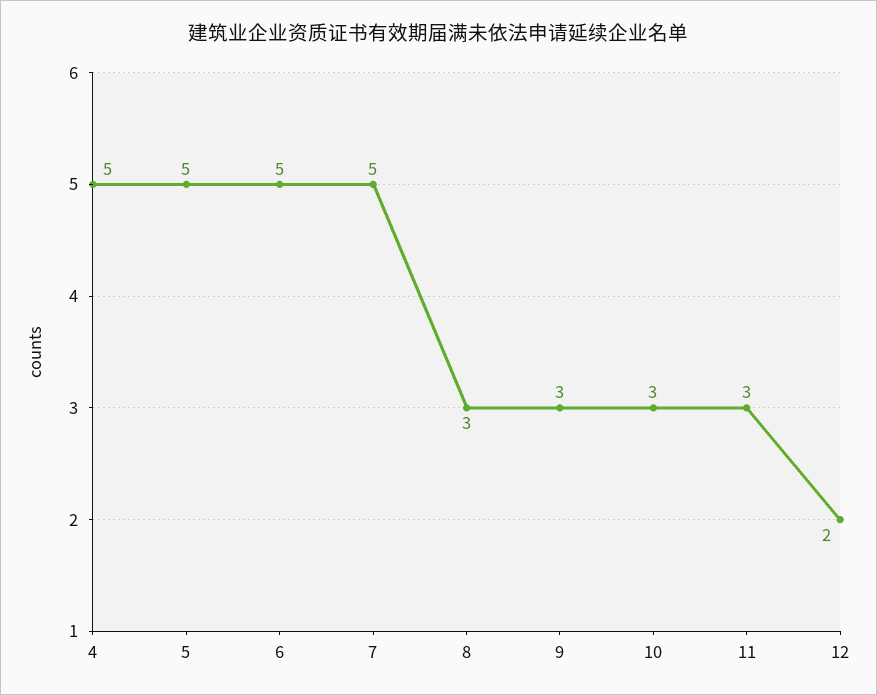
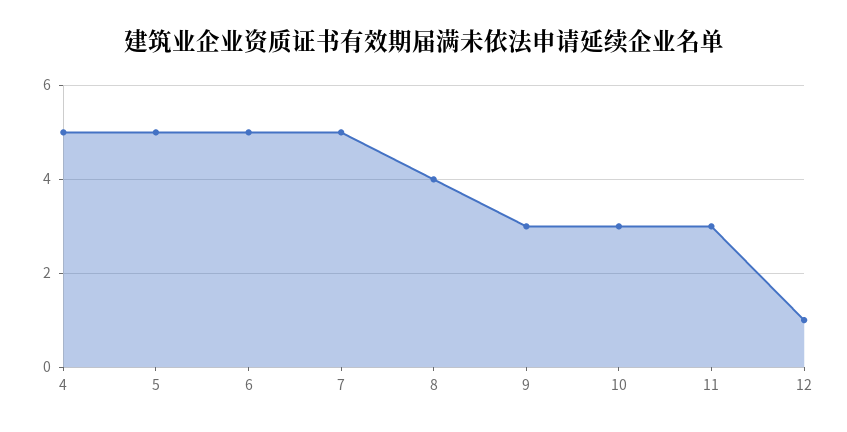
  {
    "4": 5,
    "5": 5,
    "6": 5,
    "7": 5,
-   "8": 3,
+   "8": 4,
    "9": 3,
    "10": 3,
    "11": 3,
-   "12": 2
+   "12": 1
  }

